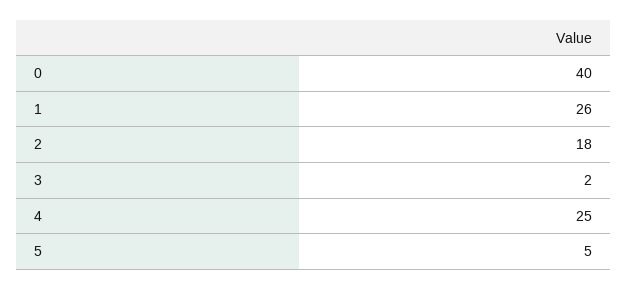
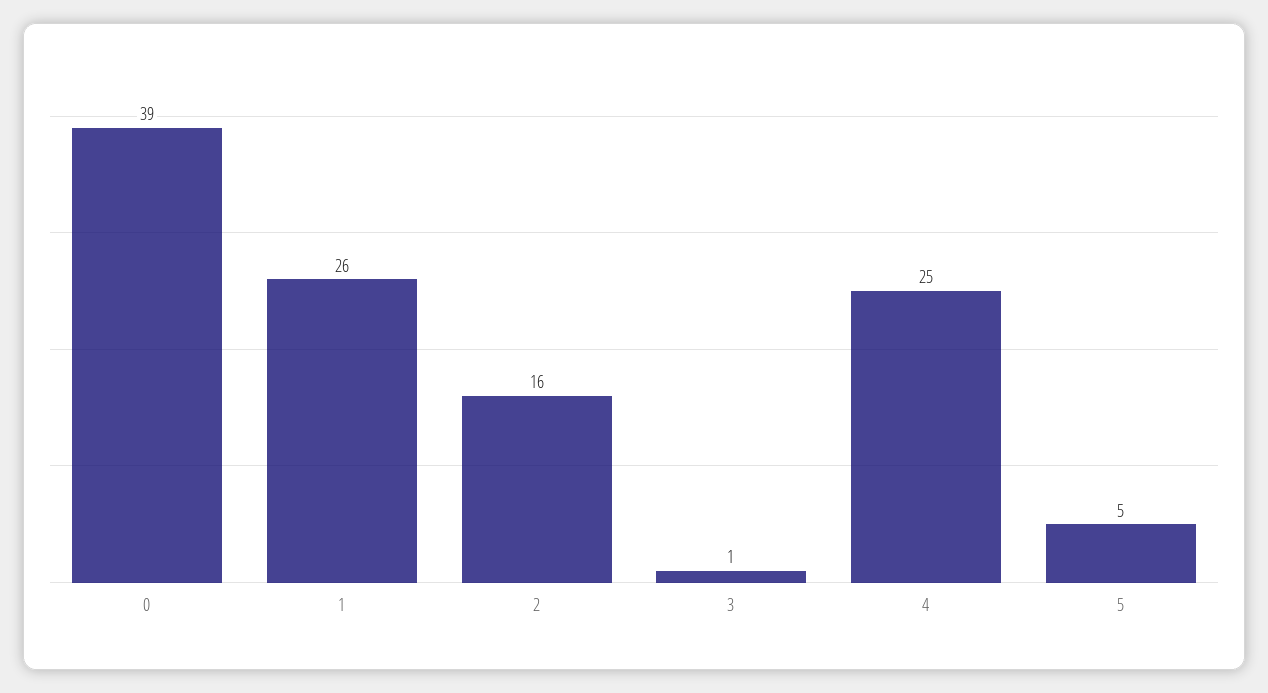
  {
-   "0": 40,
+   "0": 39,
    "1": 26,
-   "2": 18,
+   "2": 16,
-   "3": 2,
+   "3": 1,
    "4": 25,
    "5": 5
  }

